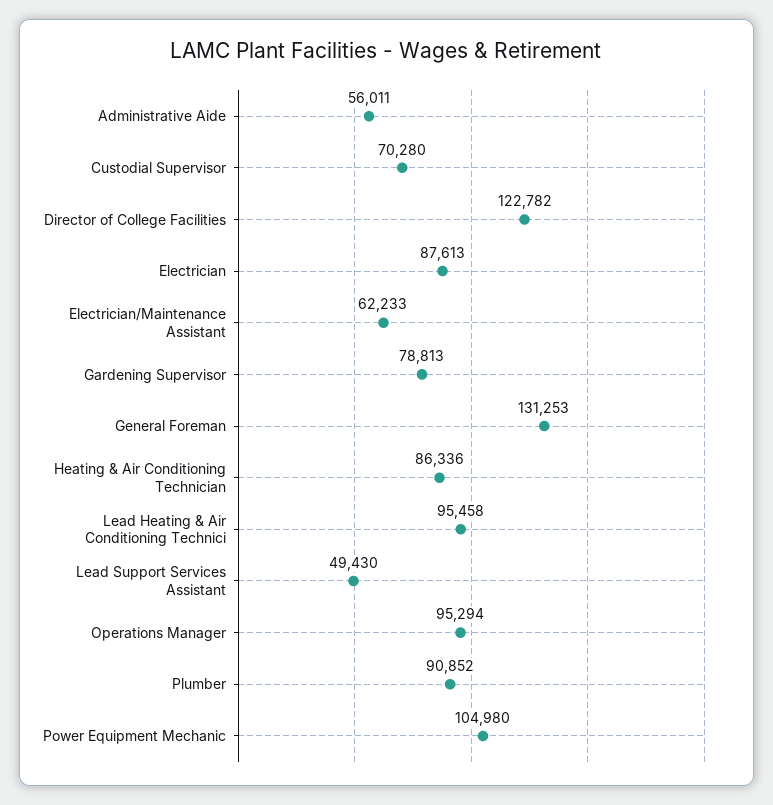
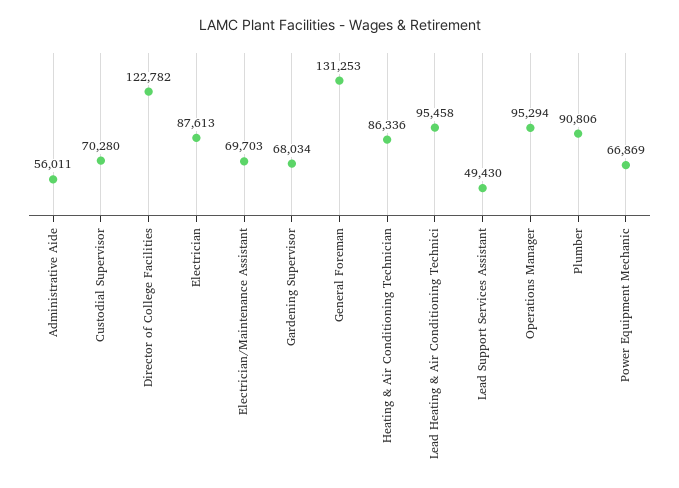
  {
    "Administrative Aide": 56011,
    "Custodial Supervisor": 70280,
    "Director of College Facilities": 122782,
    "Electrician": 87613,
-   "Electrician/Maintenance Assistant": 62233,
+   "Electrician/Maintenance Assistant": 69703,
-   "Gardening Supervisor": 78813,
+   "Gardening Supervisor": 68034,
    "General Foreman": 131253,
    "Heating & Air Conditioning Technician": 86336,
    "Lead Heating & Air Conditioning Technici": 95458,
    "Lead Support Services Assistant": 49430,
    "Operations Manager": 95294,
-   "Plumber": 90852,
+   "Plumber": 90806,
-   "Power Equipment Mechanic": 104980
+   "Power Equipment Mechanic": 66869
  }

